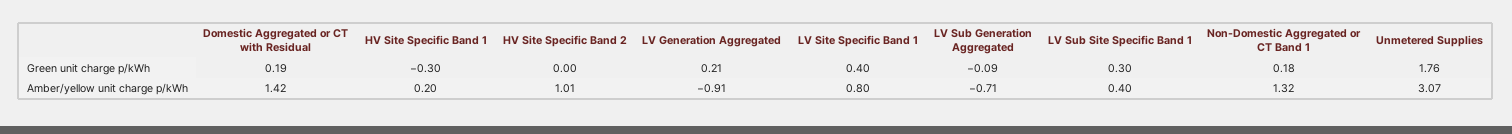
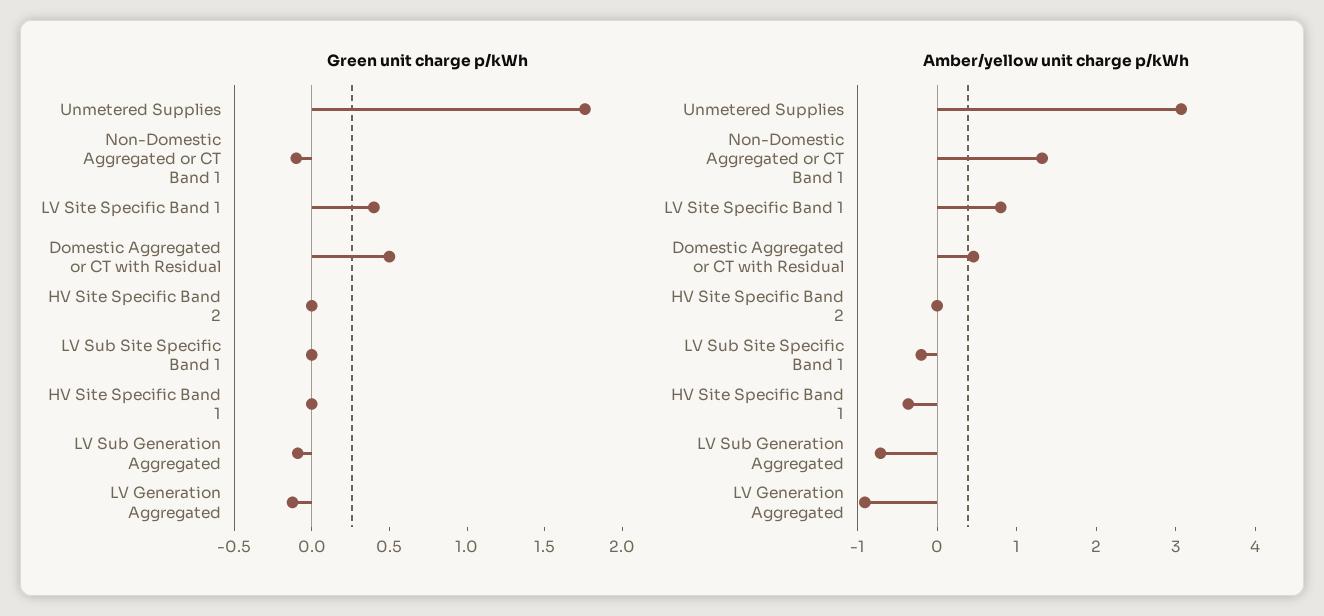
  {
    "Green unit charge p/kWh": {
-     "Domestic Aggregated or CT with Residual": 0.19,
+     "Domestic Aggregated or CT with Residual": 0.5,
-     "HV Site Specific Band 1": -0.3,
+     "HV Site Specific Band 1": 0,
      "HV Site Specific Band 2": 0,
-     "LV Generation Aggregated": 0.21,
+     "LV Generation Aggregated": -0.1,
      "LV Site Specific Band 1": 0.4,
      "LV Sub Generation Aggregated": -0.09,
-     "LV Sub Site Specific Band 1": 0.3,
+     "LV Sub Site Specific Band 1": 0,
-     "Non-Domestic Aggregated or CT Band 1": 0.18,
+     "Non-Domestic Aggregated or CT Band 1": -0.1,
      "Unmetered Supplies": 1.76
    },
    "Amber/yellow unit charge p/kWh": {
-     "Domestic Aggregated or CT with Residual": 1.42,
+     "Domestic Aggregated or CT with Residual": 0.4,
-     "HV Site Specific Band 1": 0.2,
+     "HV Site Specific Band 1": -0.4,
-     "HV Site Specific Band 2": 1.01,
+     "HV Site Specific Band 2": 0,
      "LV Generation Aggregated": -0.91,
      "LV Site Specific Band 1": 0.8,
      "LV Sub Generation Aggregated": -0.71,
-     "LV Sub Site Specific Band 1": 0.4,
+     "LV Sub Site Specific Band 1": -0.2,
      "Non-Domestic Aggregated or CT Band 1": 1.32,
      "Unmetered Supplies": 3.07
    }
  }

